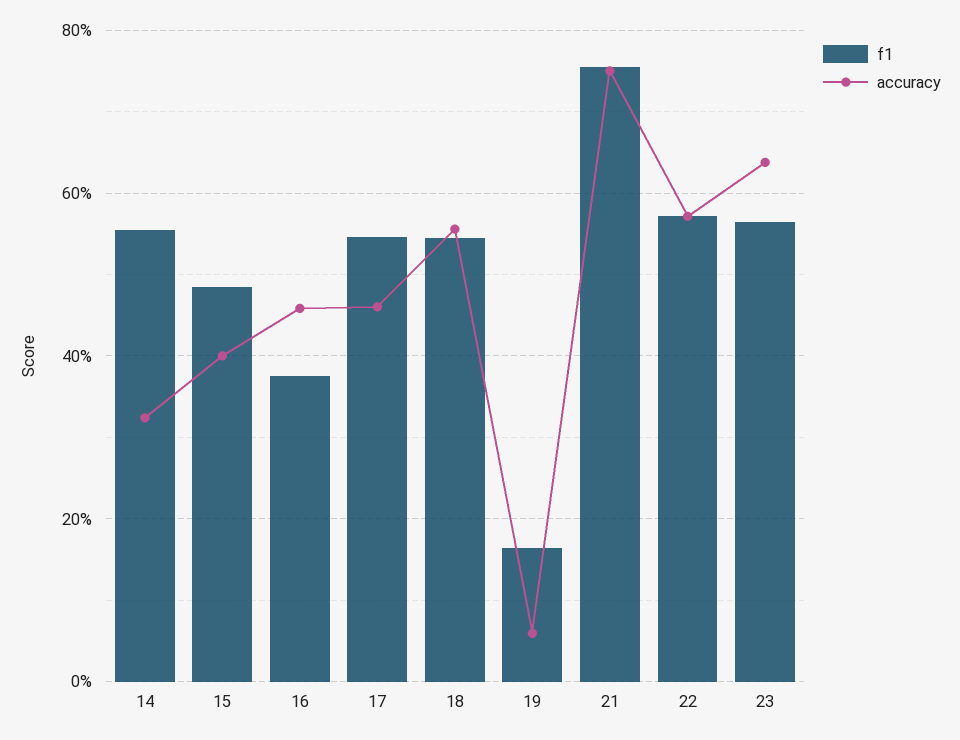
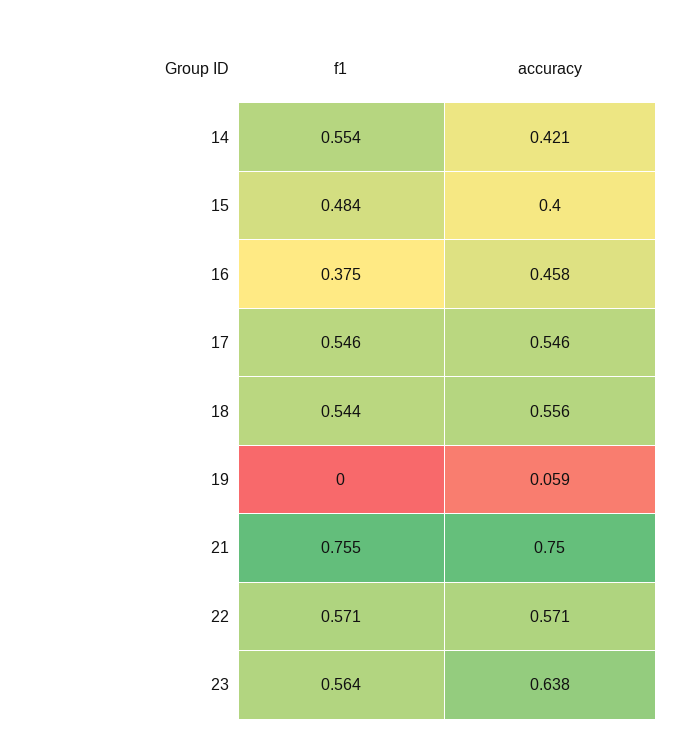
  {
    "f1": {
      "14": 0.554,
      "15": 0.484,
      "16": 0.375,
      "17": 0.546,
      "18": 0.544,
-     "19": 0.16,
+     "19": 0,
      "21": 0.755,
      "22": 0.571,
      "23": 0.564
    },
    "accuracy": {
-     "14": 0.32,
+     "14": 0.421,
      "15": 0.4,
      "16": 0.458,
-     "17": 0.46,
+     "17": 0.546,
      "18": 0.556,
      "19": 0.059,
      "21": 0.75,
      "22": 0.571,
      "23": 0.638
    }
  }

